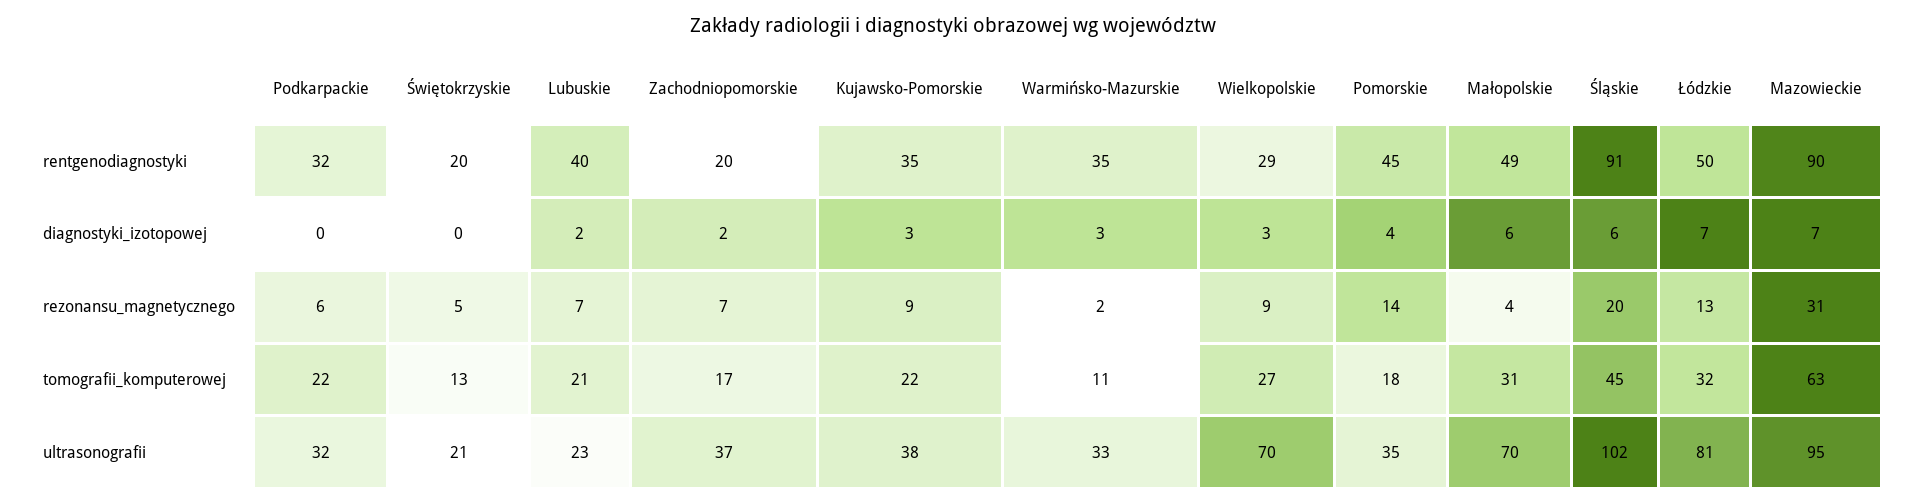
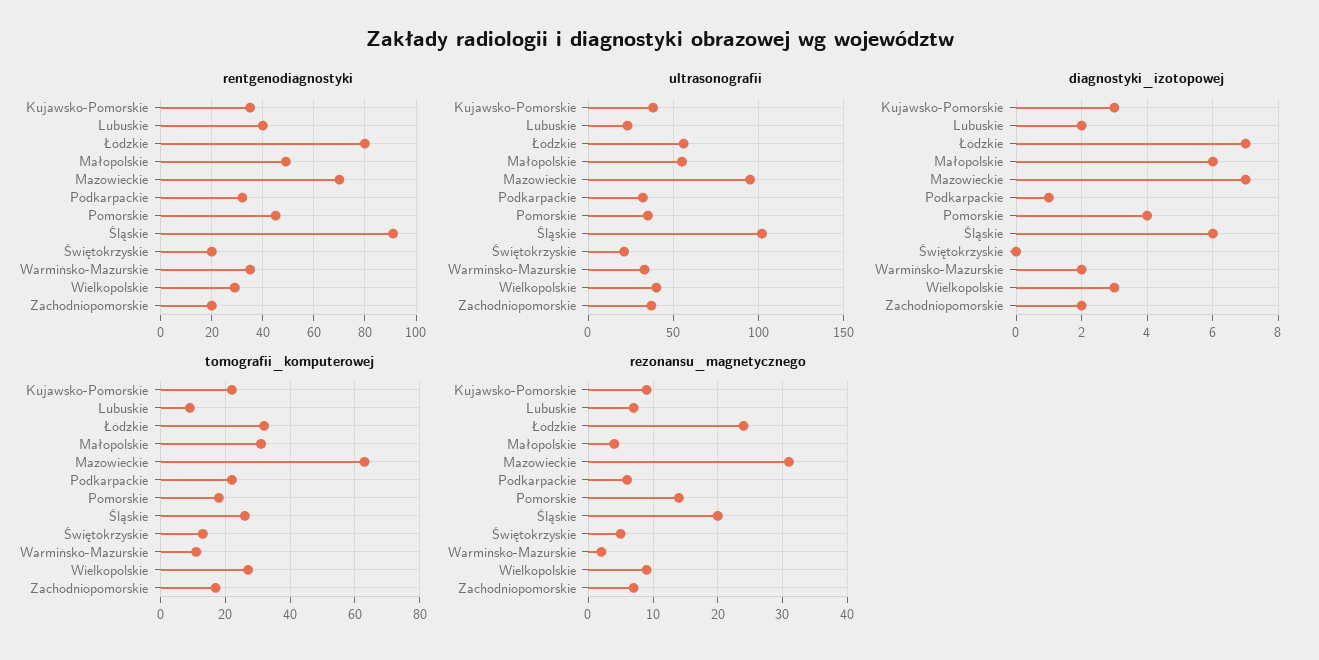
  {
    "rentgenodiagnostyki": {
      "Podkarpackie": 32,
      "Świętokrzyskie": 20,
      "Lubuskie": 40,
      "Zachodniopomorskie": 20,
      "Kujawsko-Pomorskie": 35,
      "Warmińsko-Mazurskie": 35,
      "Wielkopolskie": 29,
      "Pomorskie": 45,
      "Małopolskie": 49,
      "Śląskie": 91,
-     "Łódzkie": 50,
+     "Łódzkie": 80,
-     "Mazowieckie": 90
+     "Mazowieckie": 70
    },
    "diagnostyki_izotopowej": {
-     "Podkarpackie": 0,
+     "Podkarpackie": 1,
      "Świętokrzyskie": 0,
      "Lubuskie": 2,
      "Zachodniopomorskie": 2,
      "Kujawsko-Pomorskie": 3,
-     "Warmińsko-Mazurskie": 3,
+     "Warmińsko-Mazurskie": 2,
      "Wielkopolskie": 3,
      "Pomorskie": 4,
      "Małopolskie": 6,
      "Śląskie": 6,
      "Łódzkie": 7,
      "Mazowieckie": 7
    },
    "rezonansu_magnetycznego": {
      "Podkarpackie": 6,
      "Świętokrzyskie": 5,
      "Lubuskie": 7,
      "Zachodniopomorskie": 7,
      "Kujawsko-Pomorskie": 9,
      "Warmińsko-Mazurskie": 2,
      "Wielkopolskie": 9,
      "Pomorskie": 14,
      "Małopolskie": 4,
      "Śląskie": 20,
-     "Łódzkie": 13,
+     "Łódzkie": 24,
      "Mazowieckie": 31
    },
    "tomografii_komputerowej": {
      "Podkarpackie": 22,
      "Świętokrzyskie": 13,
-     "Lubuskie": 21,
+     "Lubuskie": 10,
      "Zachodniopomorskie": 17,
      "Kujawsko-Pomorskie": 22,
      "Warmińsko-Mazurskie": 11,
      "Wielkopolskie": 27,
      "Pomorskie": 18,
      "Małopolskie": 31,
-     "Śląskie": 45,
+     "Śląskie": 25,
      "Łódzkie": 32,
      "Mazowieckie": 63
    },
    "ultrasonografii": {
      "Podkarpackie": 32,
      "Świętokrzyskie": 21,
      "Lubuskie": 23,
      "Zachodniopomorskie": 37,
      "Kujawsko-Pomorskie": 38,
      "Warmińsko-Mazurskie": 33,
-     "Wielkopolskie": 70,
+     "Wielkopolskie": 40,
      "Pomorskie": 35,
-     "Małopolskie": 70,
+     "Małopolskie": 55,
      "Śląskie": 102,
-     "Łódzkie": 81,
+     "Łódzkie": 55,
      "Mazowieckie": 95
    }
  }

